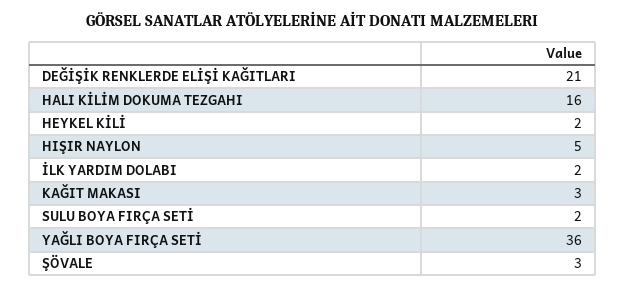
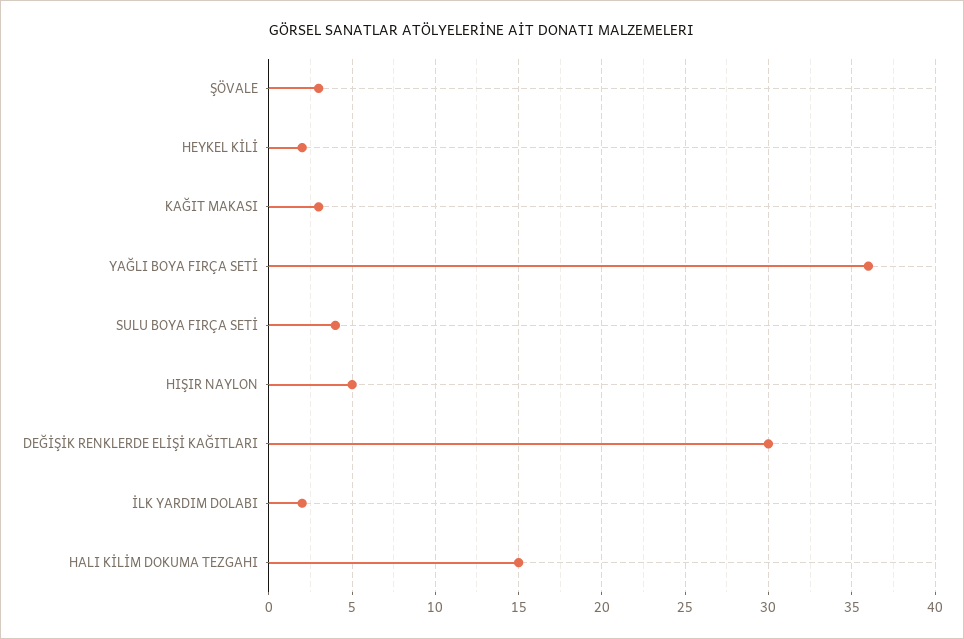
  {
-   "DEĞİŞİK RENKLERDE ELİŞİ KAĞITLARI": 21,
+   "DEĞİŞİK RENKLERDE ELİŞİ KAĞITLARI": 30,
-   "HALI KİLİM DOKUMA TEZGAHI": 16,
+   "HALI KİLİM DOKUMA TEZGAHI": 15,
    "HEYKEL KİLİ": 2,
    "HIŞIR NAYLON": 5,
    "İLK YARDIM DOLABI": 2,
    "KAĞIT MAKASI": 3,
-   "SULU BOYA FIRÇA SETİ": 2,
+   "SULU BOYA FIRÇA SETİ": 4,
    "YAĞLI BOYA FIRÇA SETİ": 36,
    "ŞÖVALE": 3
  }

